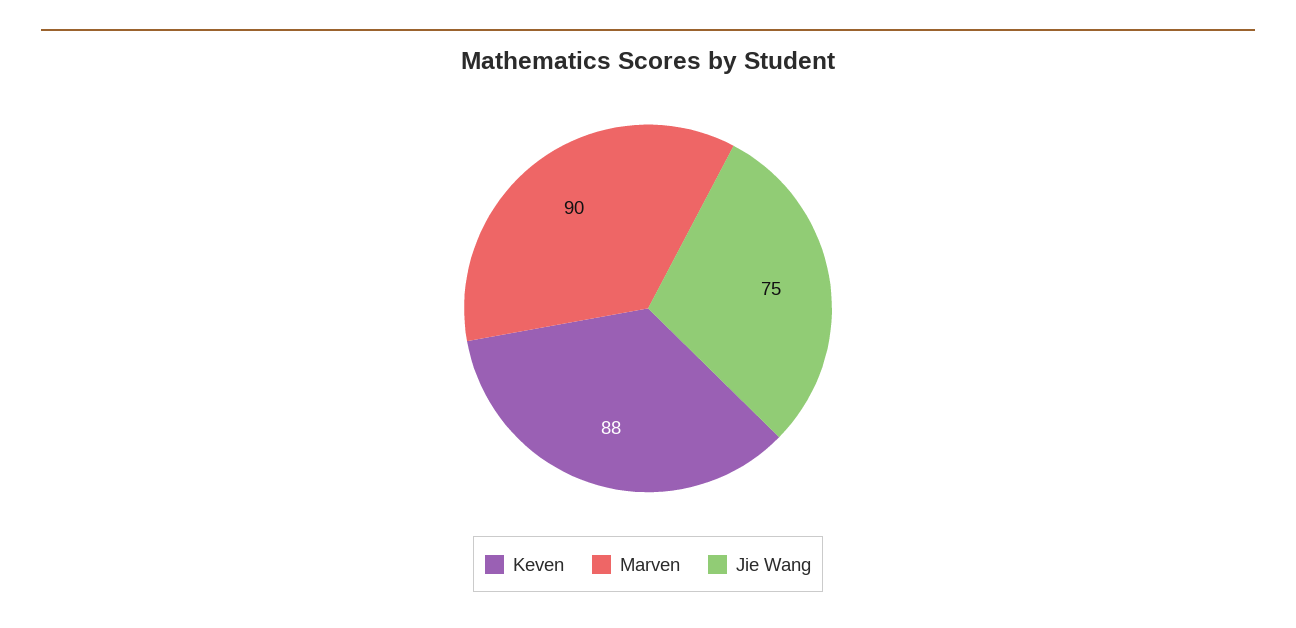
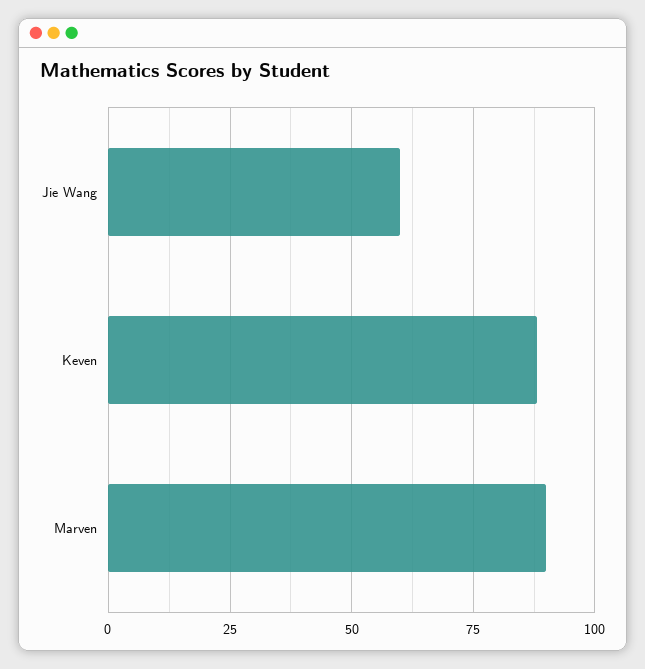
  {
    "Keven": 88,
    "Marven": 90,
-   "Jie Wang": 75
+   "Jie Wang": 60
  }

